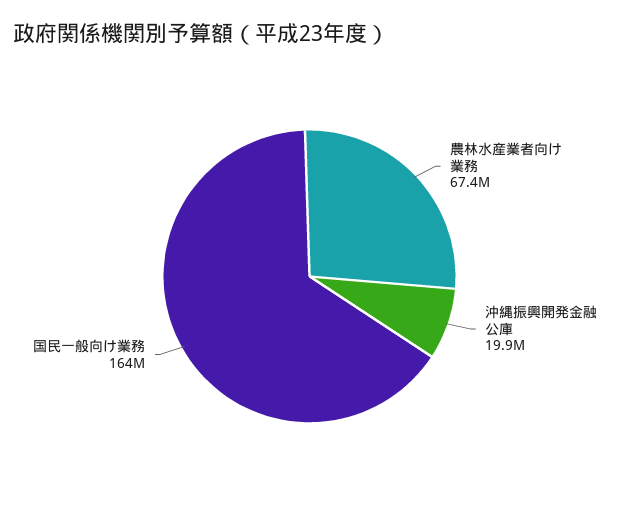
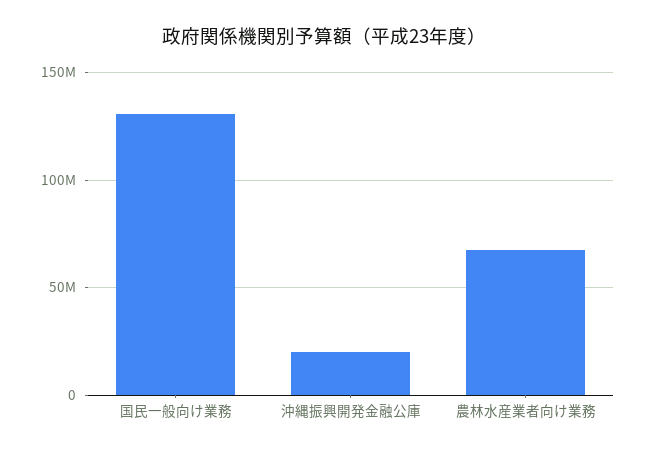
  {
    "農林水産業者向け業務": 67400000,
    "沖縄振興開発金融公庫": 19900000,
-   "国民一般向け業務": 164000000
+   "国民一般向け業務": 130000000
  }

